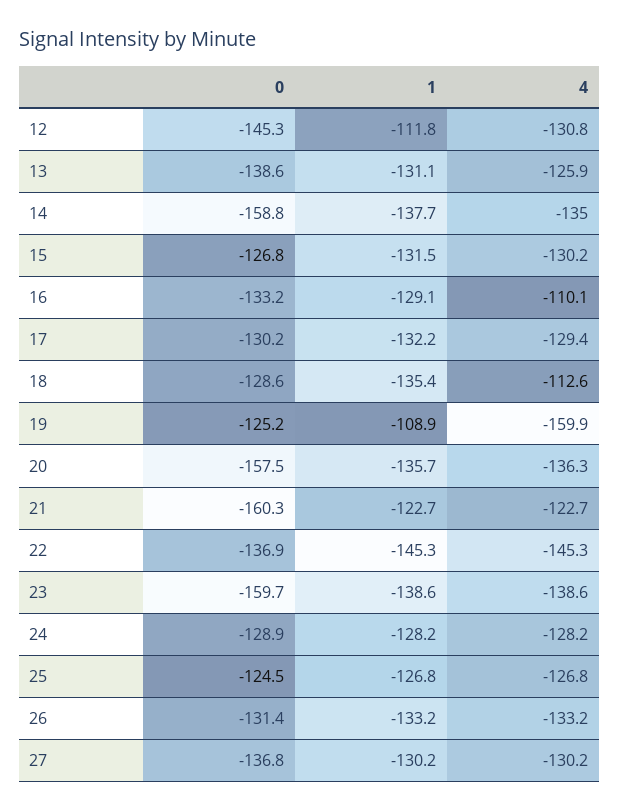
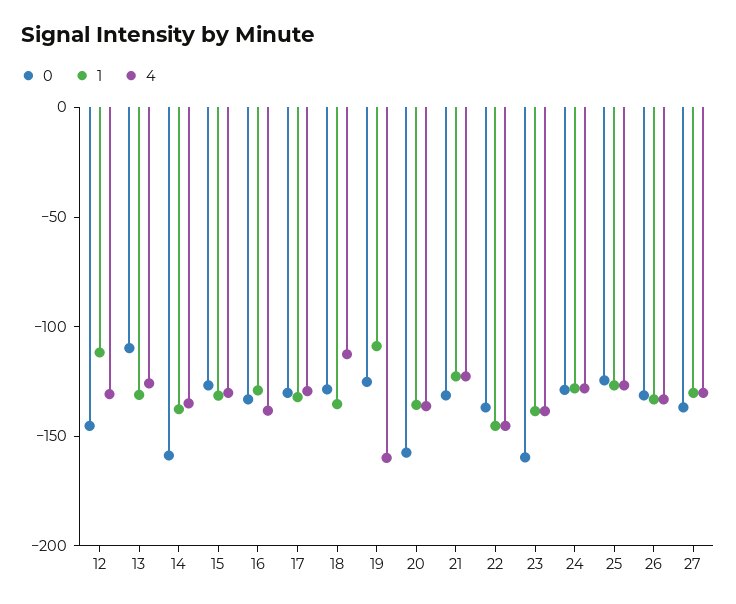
  {
    "0": {
      "12": -145.3,
-     "13": -138.6,
+     "13": -110,
      "14": -158.8,
      "15": -126.8,
      "16": -133.2,
      "17": -130.2,
      "18": -128.6,
      "19": -125.2,
      "20": -157.5,
-     "21": -160.3,
+     "21": -130,
      "22": -136.9,
      "23": -159.7,
      "24": -128.9,
      "25": -124.5,
      "26": -131.4,
      "27": -136.8
    },
    "1": {
      "12": -111.8,
      "13": -131.1,
      "14": -137.7,
      "15": -131.5,
      "16": -129.1,
      "17": -132.2,
      "18": -135.4,
      "19": -108.9,
      "20": -135.7,
      "21": -122.7,
      "22": -145.3,
      "23": -138.6,
      "24": -128.2,
      "25": -126.8,
      "26": -133.2,
      "27": -130.2
    },
    "4": {
      "12": -130.8,
      "13": -125.9,
      "14": -135,
      "15": -130.2,
-     "16": -110.1,
+     "16": -140,
      "17": -129.4,
      "18": -112.6,
      "19": -159.9,
      "20": -136.3,
      "21": -122.7,
      "22": -145.3,
      "23": -138.6,
      "24": -128.2,
      "25": -126.8,
      "26": -133.2,
      "27": -130.2
    }
  }

